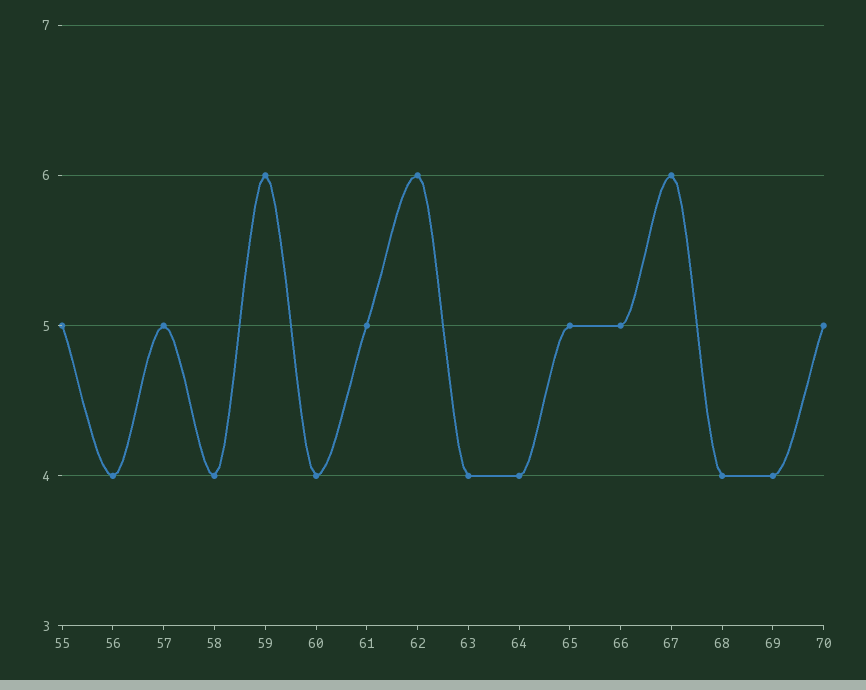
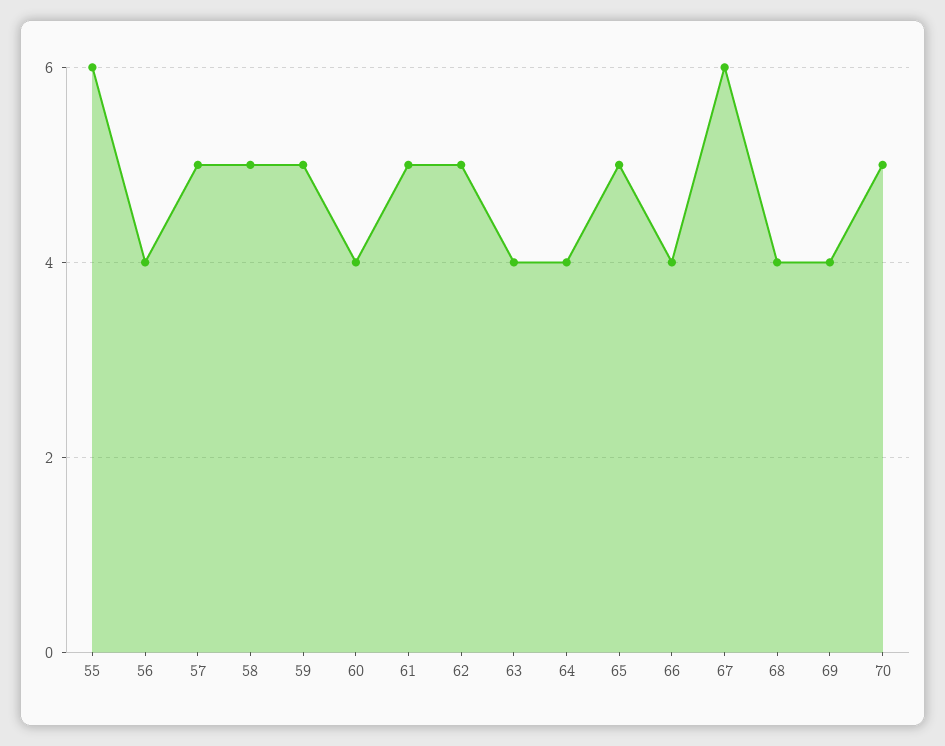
  {
-   "55": 5,
+   "55": 6,
    "56": 4,
    "57": 5,
-   "58": 4,
+   "58": 5,
-   "59": 6,
+   "59": 5,
    "60": 4,
    "61": 5,
-   "62": 6,
+   "62": 5,
    "63": 4,
    "64": 4,
    "65": 5,
-   "66": 5,
+   "66": 4,
    "67": 6,
    "68": 4,
    "69": 4,
    "70": 5
  }

